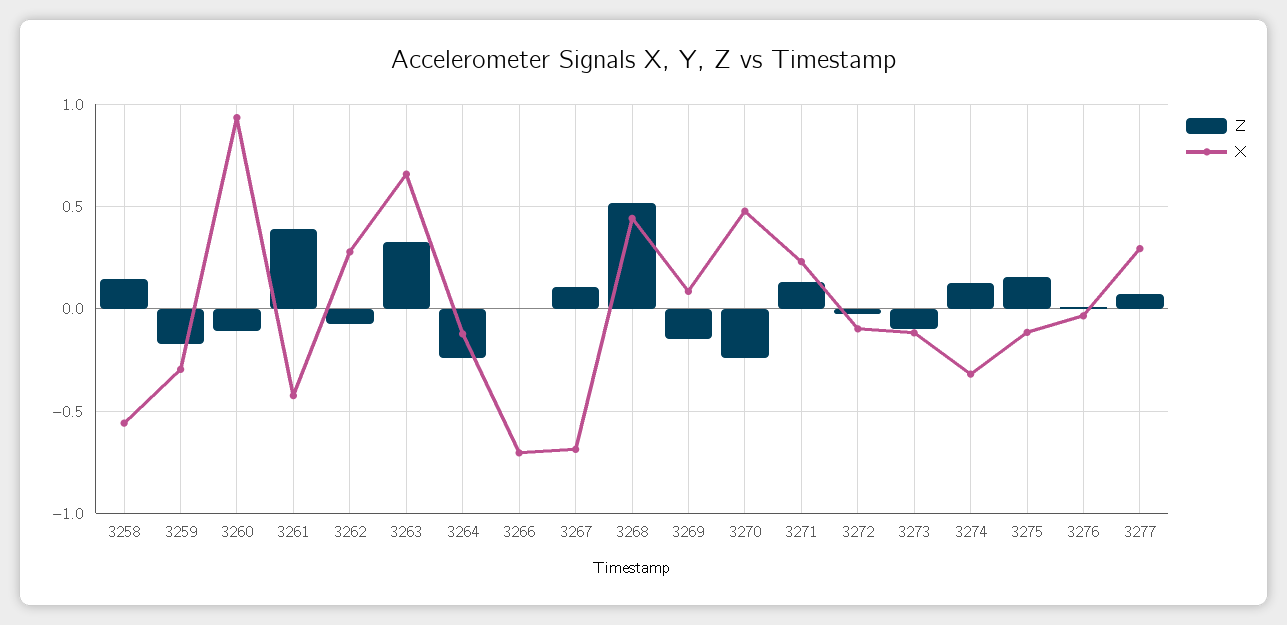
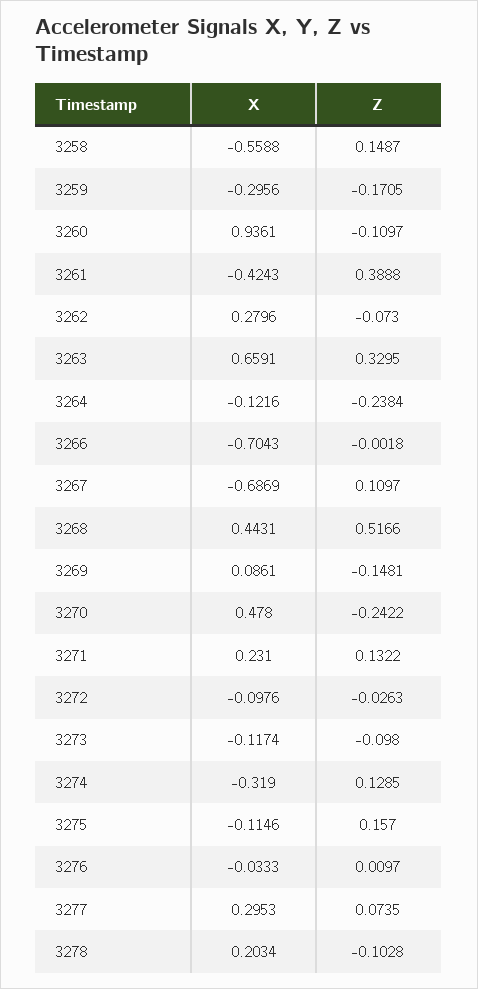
  {
    "Z": {
      "3258": 0.1487,
      "3259": -0.1705,
      "3260": -0.1097,
      "3261": 0.3888,
      "3262": -0.073,
      "3263": 0.3295,
      "3264": -0.2384,
      "3266": -0.0018,
      "3267": 0.1097,
      "3268": 0.5166,
      "3269": -0.1481,
      "3270": -0.2422,
      "3271": 0.1322,
      "3272": -0.0263,
      "3273": -0.098,
      "3274": 0.1285,
      "3275": 0.157,
      "3276": 0.0097,
-     "3277": 0.0735
+     "3277": 0.0735,
+     "3278": -0.1028
    },
    "X": {
      "3258": -0.5588,
      "3259": -0.2956,
      "3260": 0.9361,
      "3261": -0.4243,
      "3262": 0.2796,
      "3263": 0.6591,
      "3264": -0.1216,
      "3266": -0.7043,
      "3267": -0.6869,
      "3268": 0.4431,
      "3269": 0.0861,
      "3270": 0.478,
      "3271": 0.231,
      "3272": -0.0976,
      "3273": -0.1174,
      "3274": -0.319,
      "3275": -0.1146,
      "3276": -0.0333,
-     "3277": 0.2953
+     "3277": 0.2953,
+     "3278": 0.2034
    }
  }

